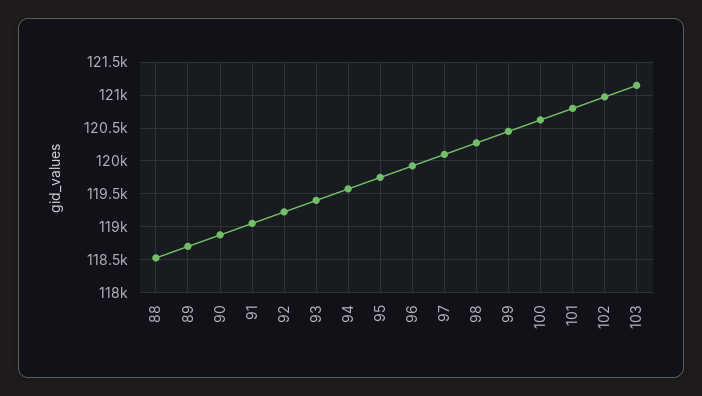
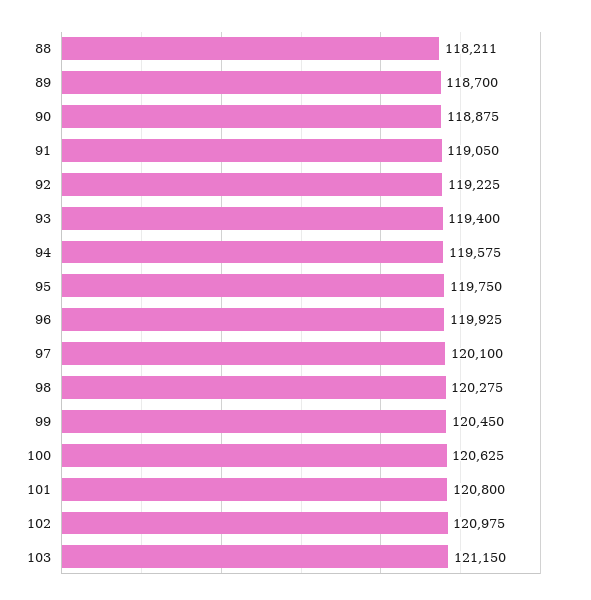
  {
-   "88": 118500,
+   "88": 118211,
    "89": 118700,
    "90": 118875,
    "91": 119050,
    "92": 119225,
    "93": 119400,
    "94": 119575,
    "95": 119750,
    "96": 119925,
    "97": 120100,
    "98": 120275,
    "99": 120450,
    "100": 120625,
    "101": 120800,
    "102": 120975,
    "103": 121150
  }

